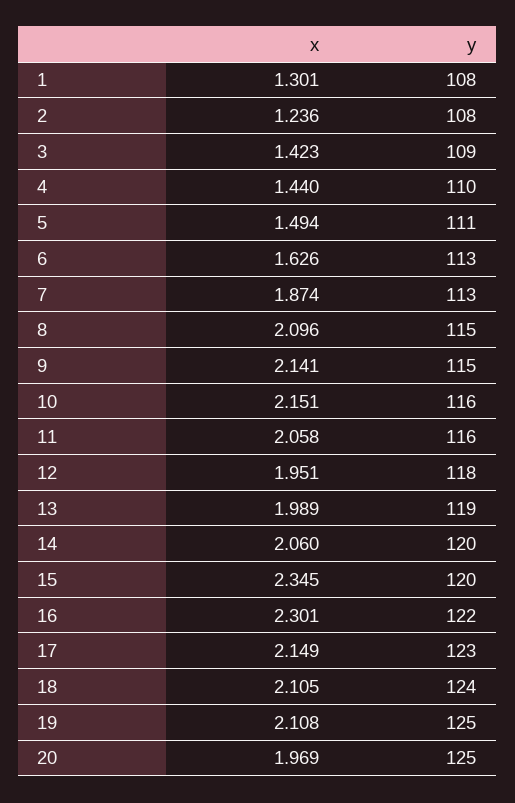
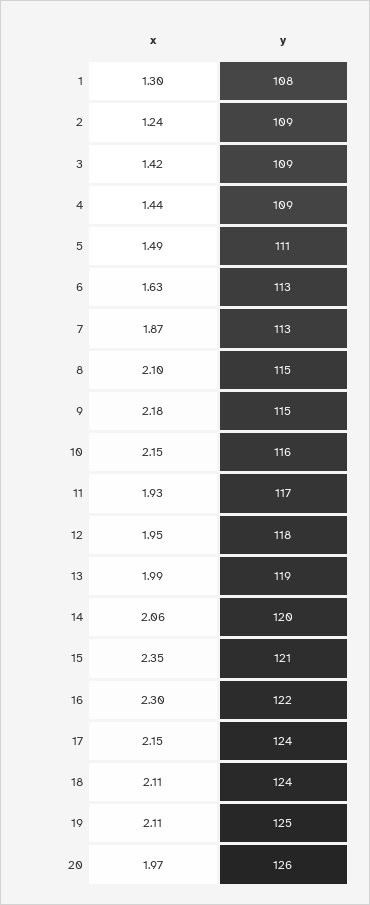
  {
    "x": {
      "1": 1.301,
      "2": 1.236,
      "3": 1.423,
      "4": 1.44,
      "5": 1.494,
      "6": 1.626,
      "7": 1.874,
      "8": 2.096,
-     "9": 2.141,
+     "9": 2.18,
      "10": 2.151,
-     "11": 2.058,
+     "11": 1.93,
      "12": 1.951,
      "13": 1.989,
      "14": 2.06,
      "15": 2.345,
      "16": 2.301,
      "17": 2.149,
      "18": 2.105,
      "19": 2.108,
      "20": 1.969
    },
    "y": {
      "1": 108,
-     "2": 108,
+     "2": 109,
      "3": 109,
-     "4": 110,
+     "4": 109,
      "5": 111,
      "6": 113,
      "7": 113,
      "8": 115,
      "9": 115,
      "10": 116,
-     "11": 116,
+     "11": 117,
      "12": 118,
      "13": 119,
      "14": 120,
-     "15": 120,
+     "15": 121,
      "16": 122,
-     "17": 123,
+     "17": 124,
      "18": 124,
      "19": 125,
-     "20": 125
+     "20": 126
    }
  }

